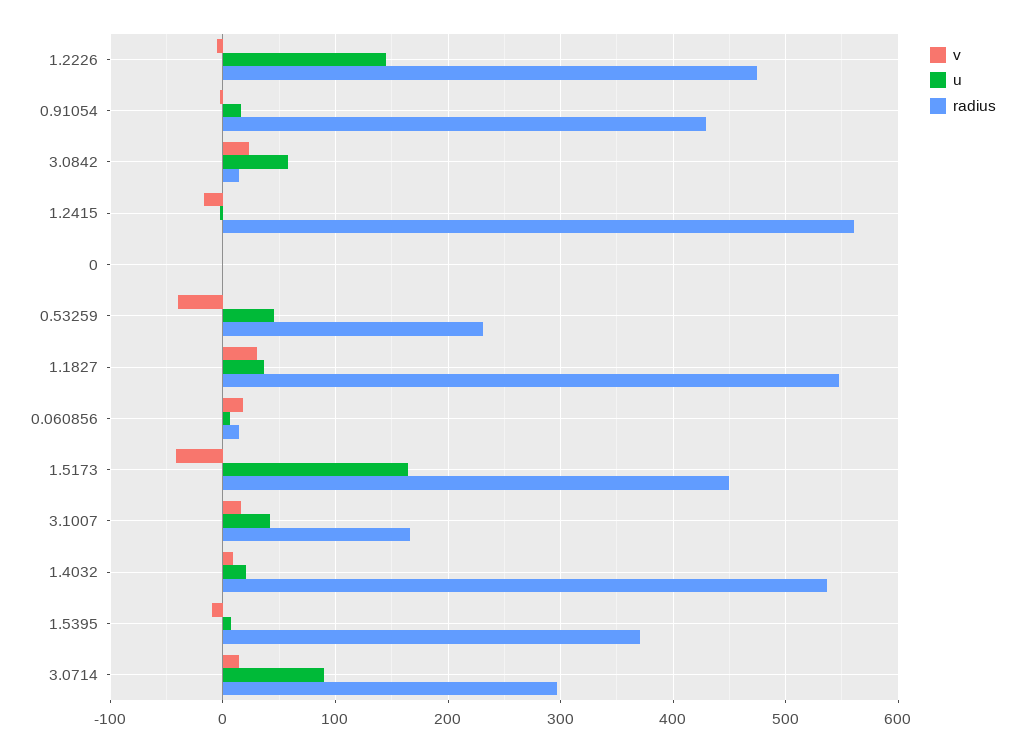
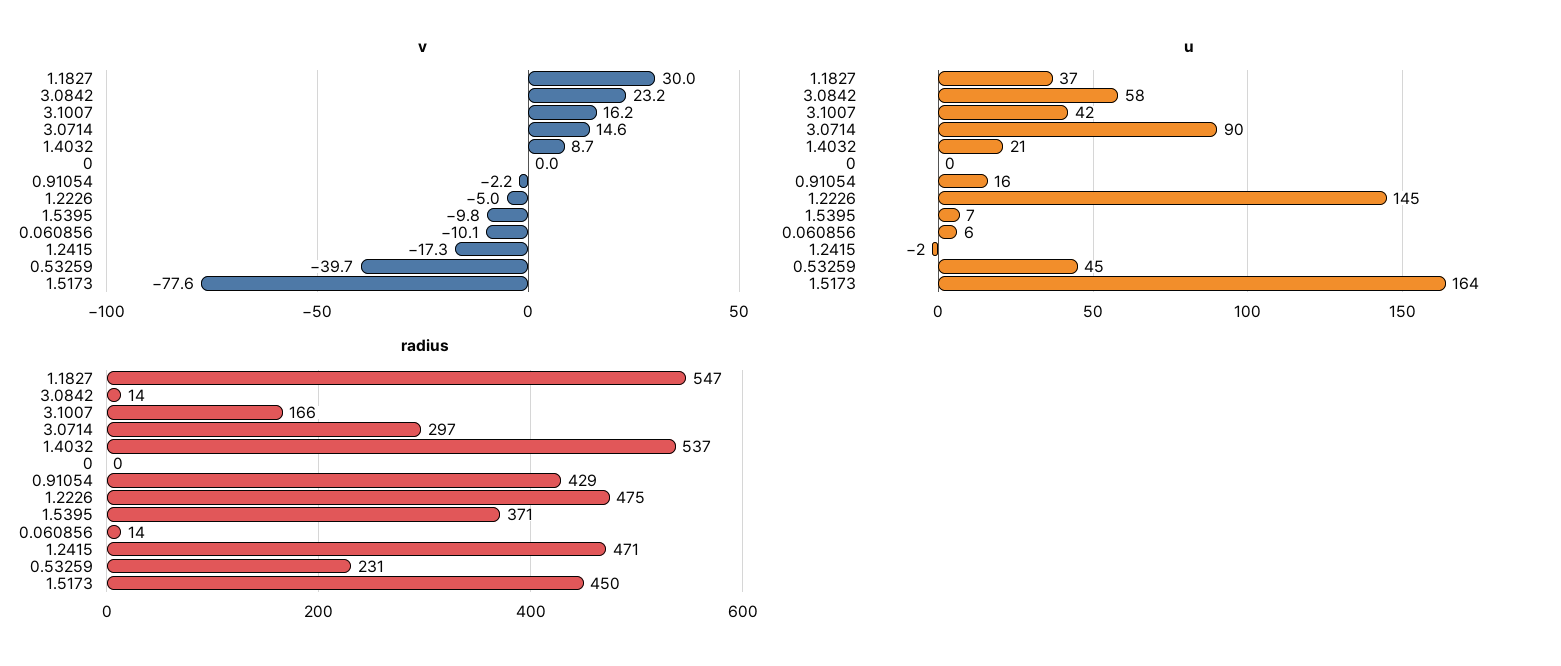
  {
    "v": {
      "1.2226": -5,
      "0.91054": -2.2,
      "3.0842": 23.2,
      "1.2415": -17.3,
      "0": 0,
      "0.53259": -39.7,
      "1.1827": 30,
-     "0.060856": 20,
+     "0.060856": -10.1,
-     "1.5173": -40,
+     "1.5173": -77.6,
      "3.1007": 16.2,
      "1.4032": 8.7,
      "1.5395": -9.8,
      "3.0714": 14.6
    },
    "u": {
      "1.2226": 145,
      "0.91054": 16,
      "3.0842": 58,
      "1.2415": -2,
      "0": 0,
      "0.53259": 45,
      "1.1827": 37,
      "0.060856": 6,
      "1.5173": 164,
      "3.1007": 42,
      "1.4032": 21,
      "1.5395": 7,
      "3.0714": 90
    },
    "radius": {
      "1.2226": 475,
      "0.91054": 429,
      "3.0842": 14,
-     "1.2415": 560,
+     "1.2415": 471,
      "0": 0,
      "0.53259": 231,
      "1.1827": 547,
      "0.060856": 14,
      "1.5173": 450,
      "3.1007": 166,
      "1.4032": 537,
      "1.5395": 371,
      "3.0714": 297
    }
  }

